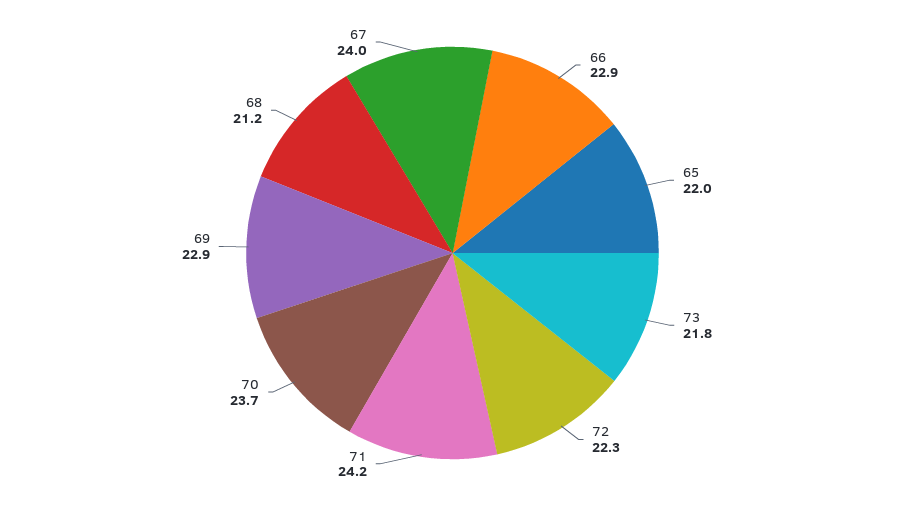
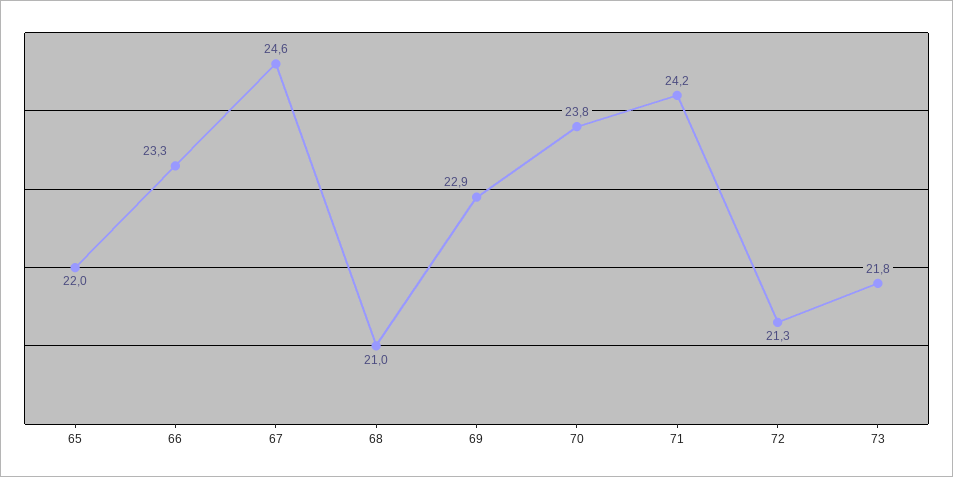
  {
-   "66": 22.9,
+   "66": 23.3,
    "65": 22,
    "73": 21.8,
-   "72": 22.3,
+   "72": 21.3,
    "71": 24.2,
-   "70": 23.7,
+   "70": 23.8,
    "69": 22.9,
-   "68": 21.2,
+   "68": 21,
-   "67": 24
+   "67": 24.6
  }

